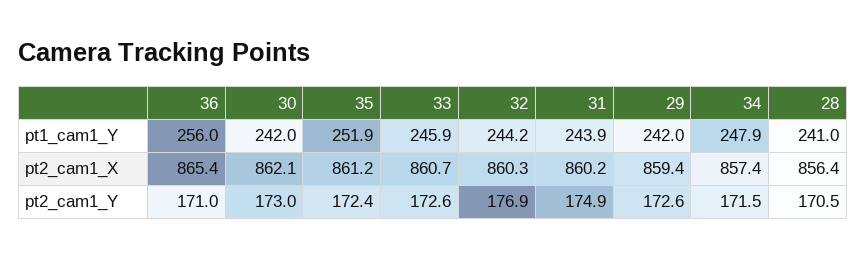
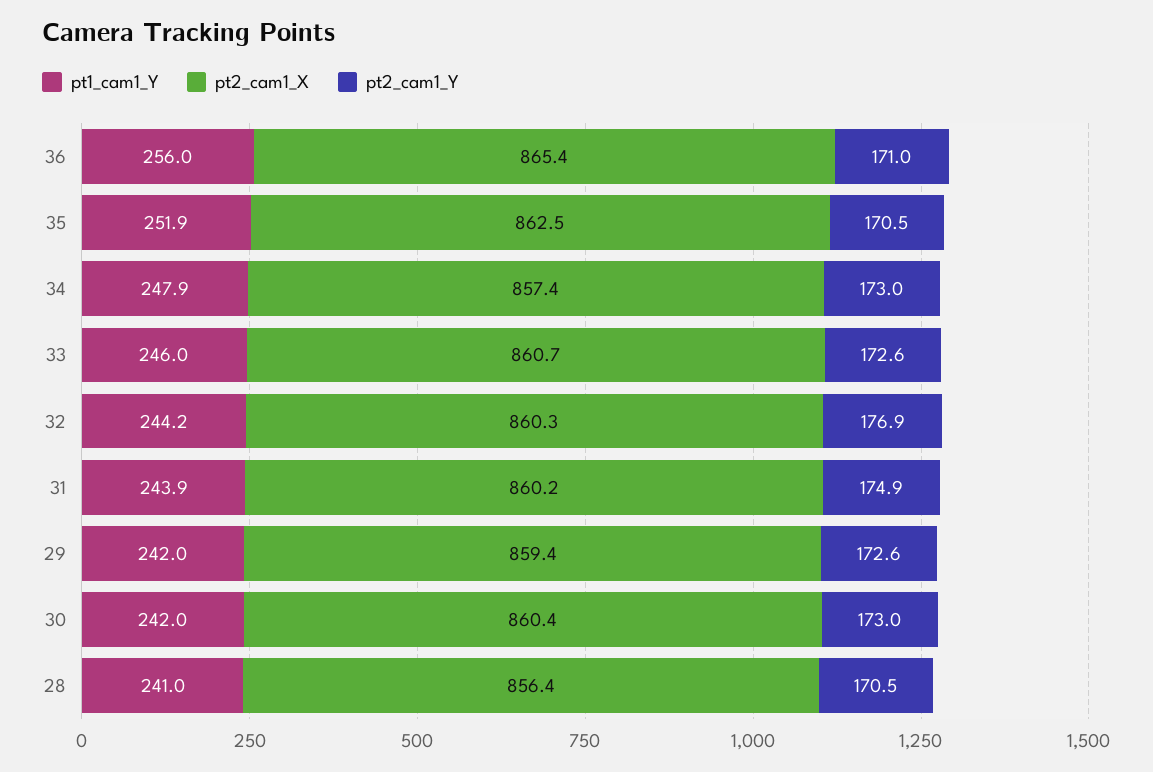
  {
    "pt1_cam1_Y": {
      "36": 256,
      "30": 242,
      "35": 251.9,
-     "33": 245.9,
+     "33": 246,
      "32": 244.2,
      "31": 243.9,
      "29": 242,
      "34": 247.9,
      "28": 241
    },
    "pt2_cam1_X": {
      "36": 865.4,
-     "30": 862.1,
+     "30": 860.4,
-     "35": 861.2,
+     "35": 862.5,
      "33": 860.7,
      "32": 860.3,
      "31": 860.2,
      "29": 859.4,
      "34": 857.4,
      "28": 856.4
    },
    "pt2_cam1_Y": {
      "36": 171,
      "30": 173,
-     "35": 172.4,
+     "35": 170.5,
      "33": 172.6,
      "32": 176.9,
      "31": 174.9,
      "29": 172.6,
-     "34": 171.5,
+     "34": 173,
      "28": 170.5
    }
  }

